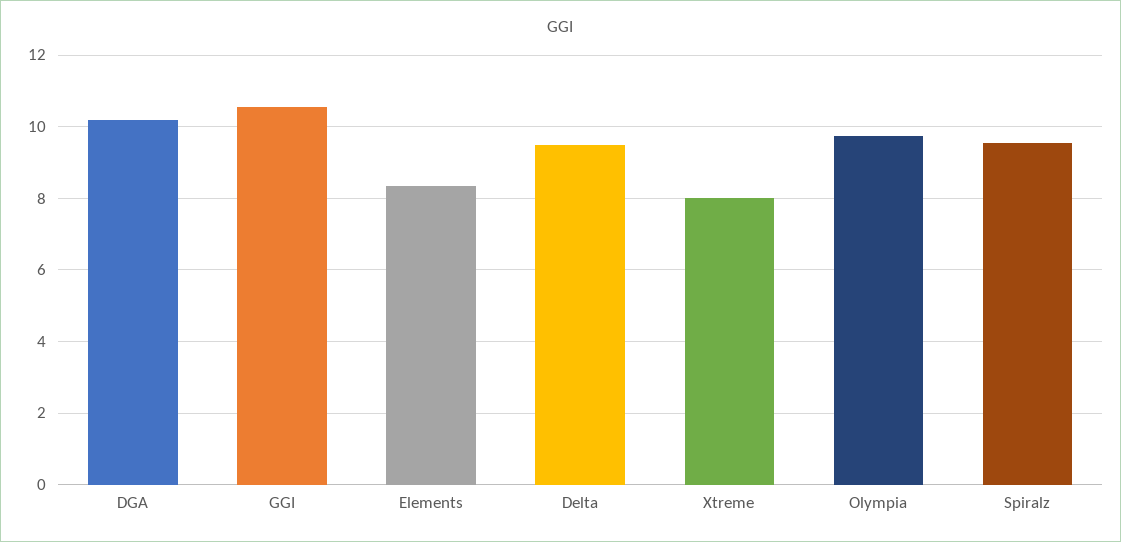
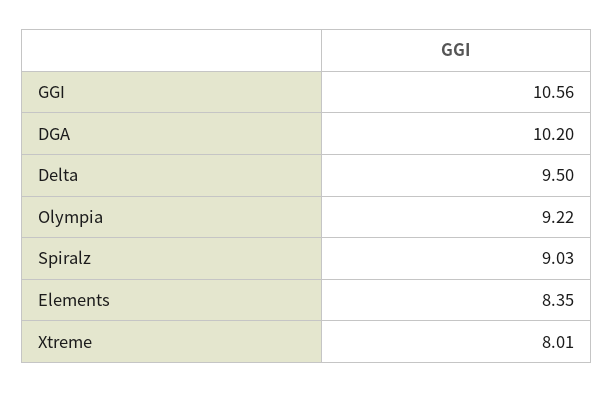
  {
    "DGA": 10.2,
    "GGI": 10.56,
    "Elements": 8.35,
    "Delta": 9.5,
    "Xtreme": 8.01,
-   "Olympia": 9.8,
+   "Olympia": 9.22,
-   "Spiralz": 9.6
+   "Spiralz": 9.03
  }

